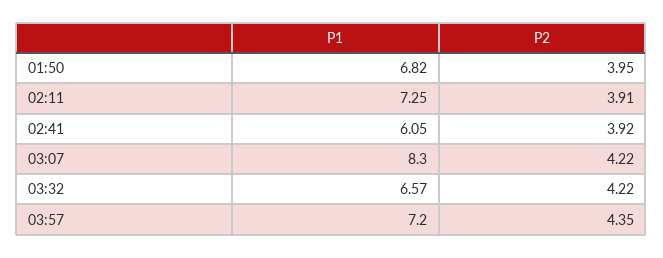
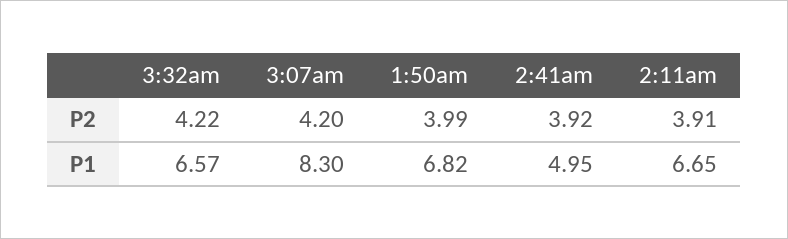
  {
    "P1": {
      "01:50": 6.82,
-     "02:11": 7.25,
+     "02:11": 6.65,
-     "02:41": 6.05,
+     "02:41": 4.95,
      "03:07": 8.3,
-     "03:32": 6.57,
+     "03:32": 6.57
-     "03:57": 7.2
    },
    "P2": {
-     "01:50": 3.95,
+     "01:50": 3.99,
      "02:11": 3.91,
      "02:41": 3.92,
-     "03:07": 4.22,
+     "03:07": 4.2,
-     "03:32": 4.22,
+     "03:32": 4.22
-     "03:57": 4.35
    }
  }

